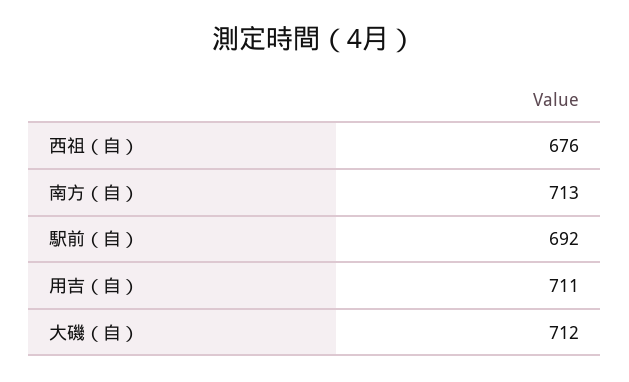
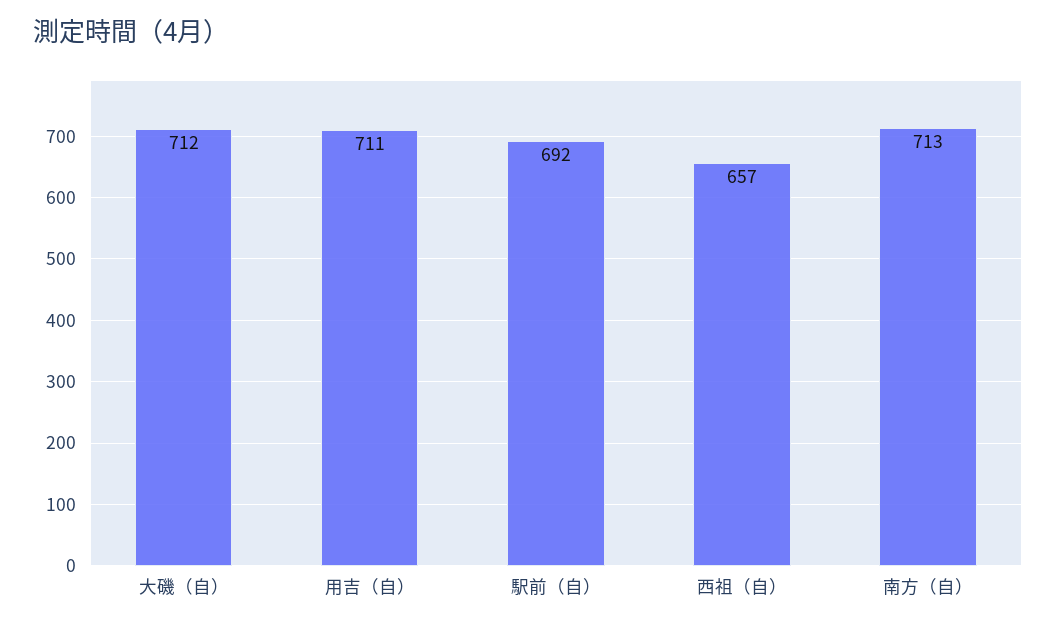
  {
-   "西祖（自）": 676,
+   "西祖（自）": 657,
    "南方（自）": 713,
    "駅前（自）": 692,
    "用吉（自）": 711,
    "大磯（自）": 712
  }

